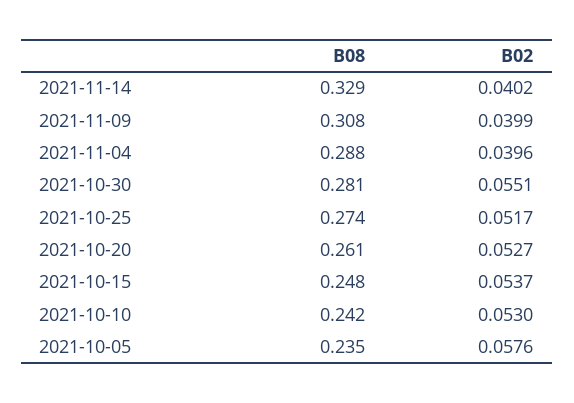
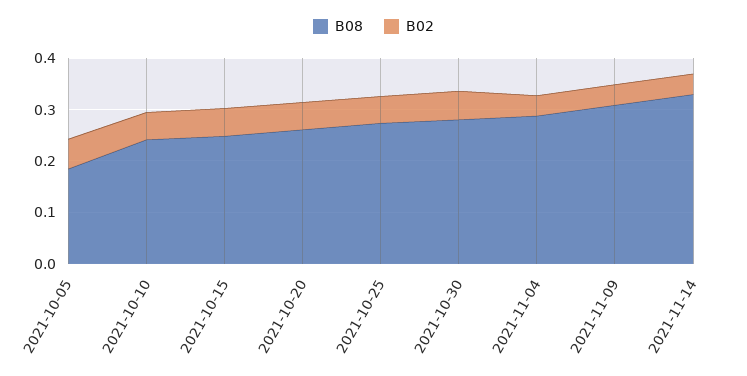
  {
    "B08": {
      "2021-11-14": 0.329,
      "2021-11-09": 0.308,
      "2021-11-04": 0.288,
      "2021-10-30": 0.281,
      "2021-10-25": 0.274,
      "2021-10-20": 0.261,
      "2021-10-15": 0.248,
      "2021-10-10": 0.242,
-     "2021-10-05": 0.235
+     "2021-10-05": 0.18
    },
    "B02": {
      "2021-11-14": 0.0402,
      "2021-11-09": 0.0399,
      "2021-11-04": 0.0396,
      "2021-10-30": 0.0551,
      "2021-10-25": 0.0517,
      "2021-10-20": 0.0527,
      "2021-10-15": 0.0537,
      "2021-10-10": 0.053,
      "2021-10-05": 0.0576
    }
  }

